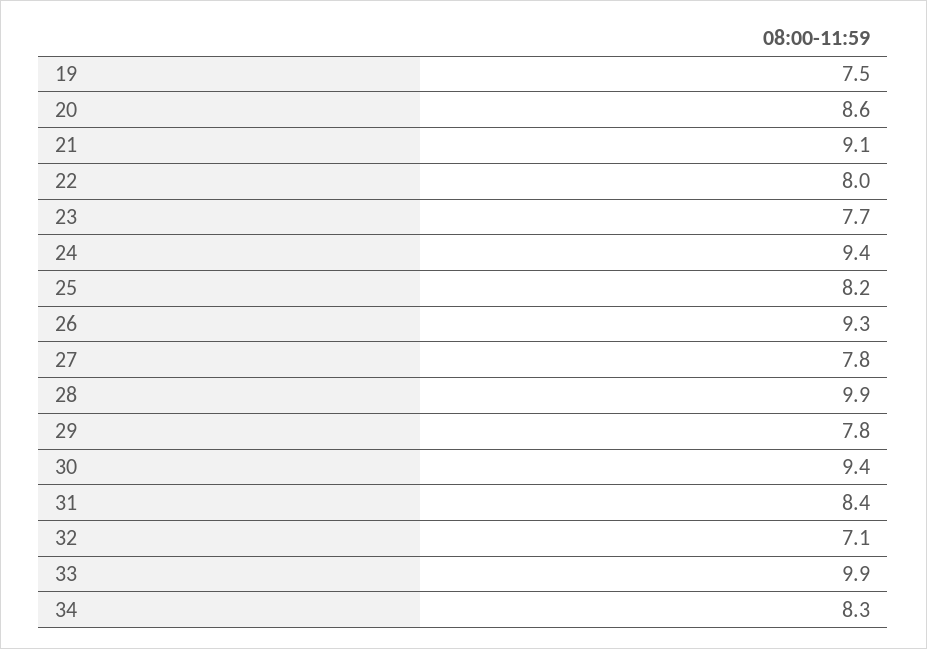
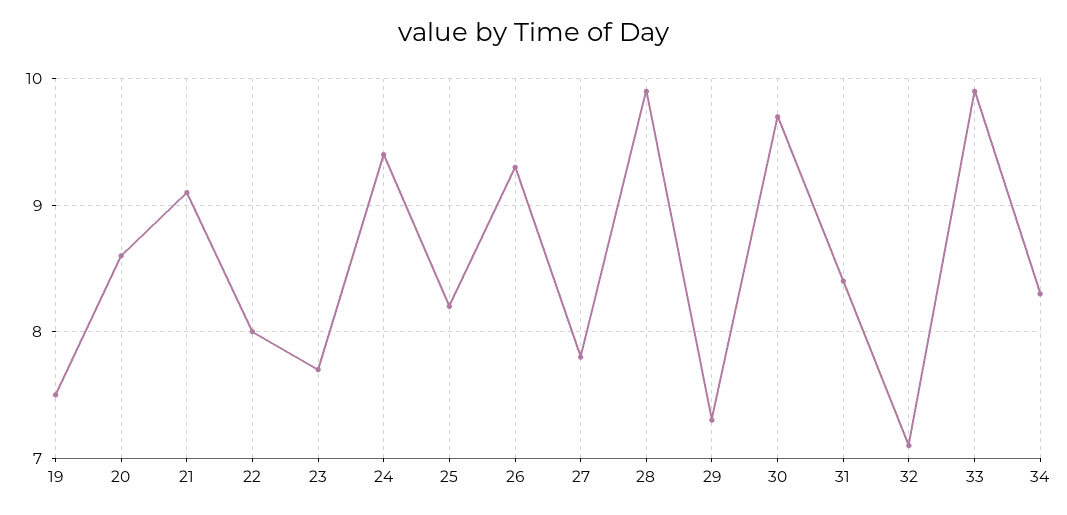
  {
    "19": 7.5,
    "20": 8.6,
    "21": 9.1,
    "22": 8,
    "23": 7.7,
    "24": 9.4,
    "25": 8.2,
    "26": 9.3,
    "27": 7.8,
    "28": 9.9,
-   "29": 7.8,
+   "29": 7.3,
-   "30": 9.4,
+   "30": 9.7,
    "31": 8.4,
    "32": 7.1,
    "33": 9.9,
    "34": 8.3
  }

